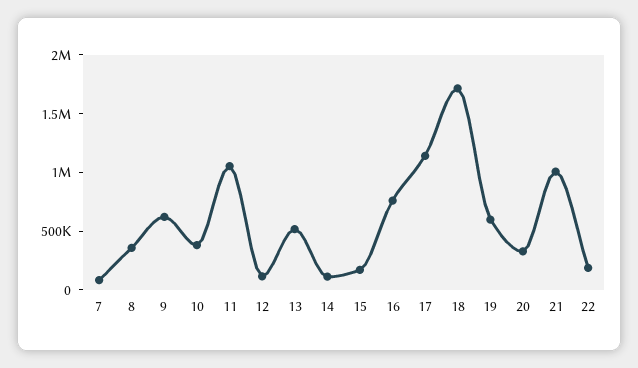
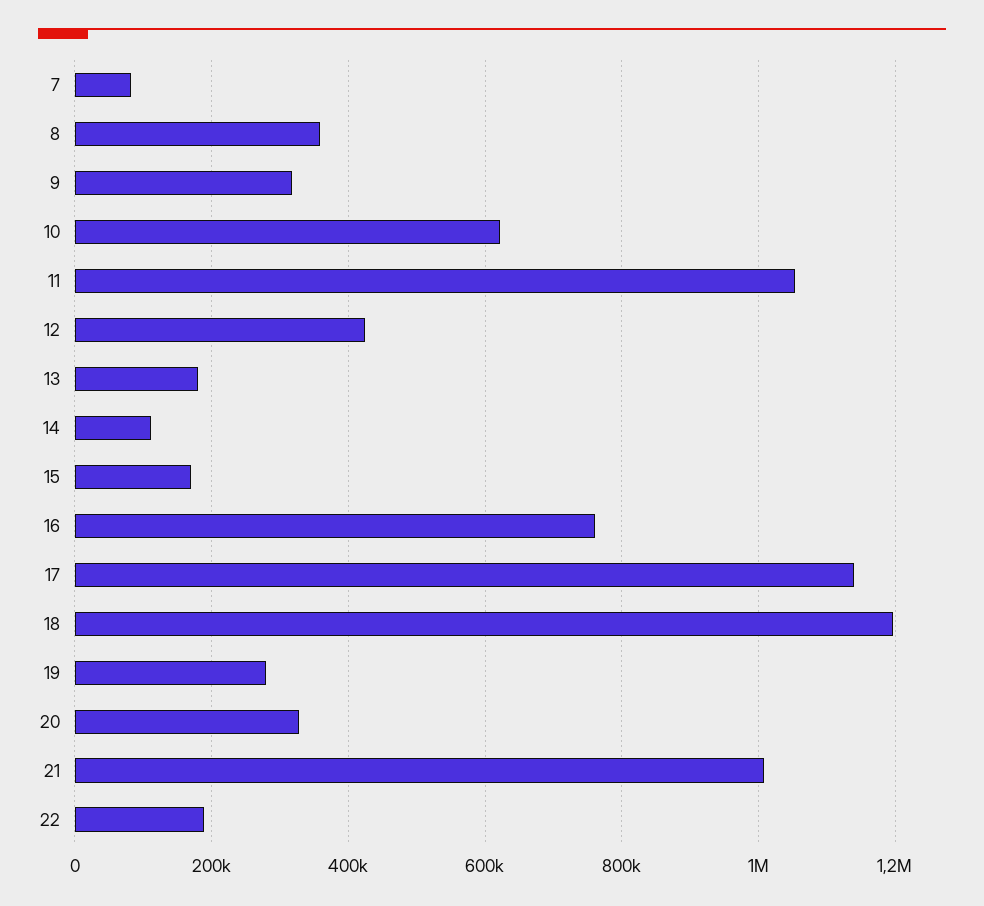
  {
    "7": 80000,
    "8": 360000,
-   "9": 600000,
+   "9": 320000,
-   "10": 400000,
+   "10": 620000,
    "11": 1060000,
-   "12": 100000,
+   "12": 420000,
-   "13": 500000,
+   "13": 180000,
    "14": 120000,
    "15": 180000,
    "16": 760000,
    "17": 1140000,
-   "18": 1700000,
+   "18": 1200000,
-   "19": 600000,
+   "19": 280000,
    "20": 320000,
    "21": 1000000,
    "22": 180000
  }

